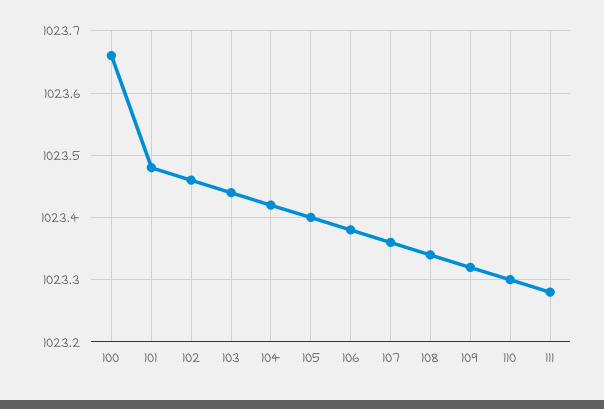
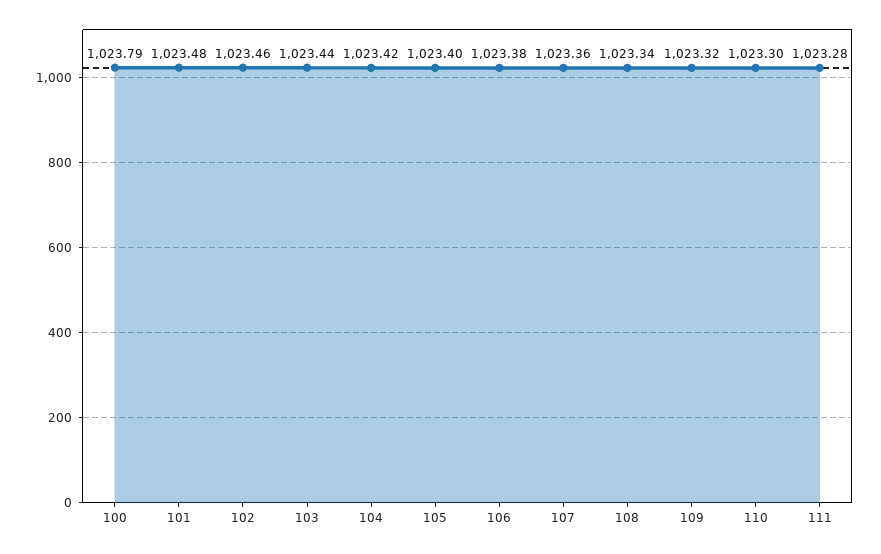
  {
-   "100": 1023.66,
+   "100": 1023.79,
    "101": 1023.48,
    "102": 1023.46,
    "103": 1023.44,
    "104": 1023.42,
    "105": 1023.4,
    "106": 1023.38,
    "107": 1023.36,
    "108": 1023.34,
    "109": 1023.32,
    "110": 1023.3,
    "111": 1023.28
  }

